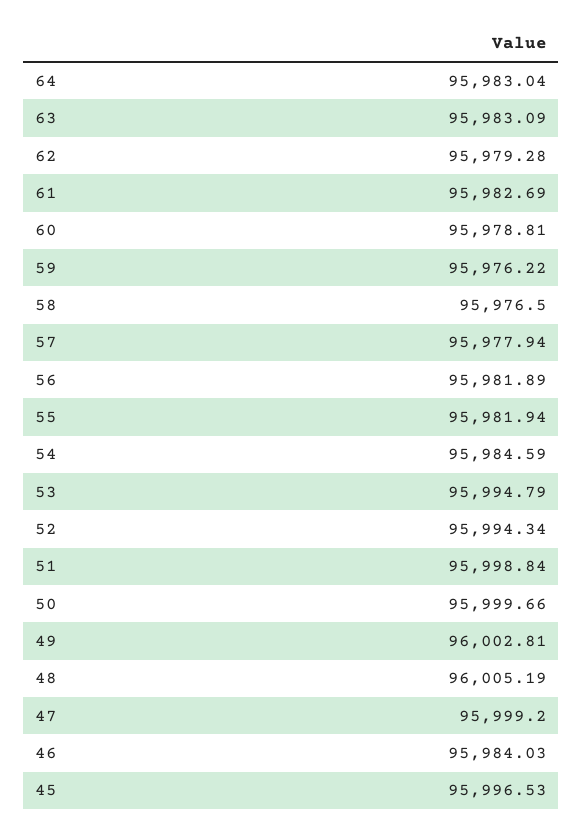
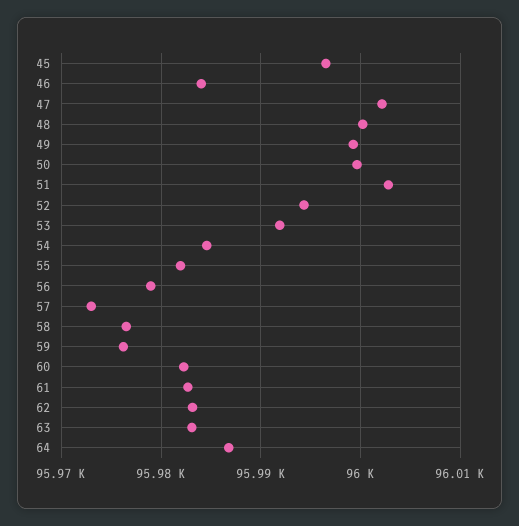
  {
-   "64": 95983.04,
+   "64": 95987,
    "63": 95983.09,
-   "62": 95979.28,
+   "62": 95983,
    "61": 95982.69,
-   "60": 95978.81,
+   "60": 95982,
    "59": 95976.22,
    "58": 95976.5,
-   "57": 95977.94,
+   "57": 95973,
-   "56": 95981.89,
+   "56": 95979,
    "55": 95981.94,
    "54": 95984.59,
-   "53": 95994.79,
+   "53": 95992,
    "52": 95994.34,
-   "51": 95998.84,
+   "51": 96003,
    "50": 95999.66,
-   "49": 96002.81,
+   "49": 95999,
-   "48": 96005.19,
+   "48": 96000,
-   "47": 95999.2,
+   "47": 96002,
    "46": 95984.03,
    "45": 95996.53
  }

